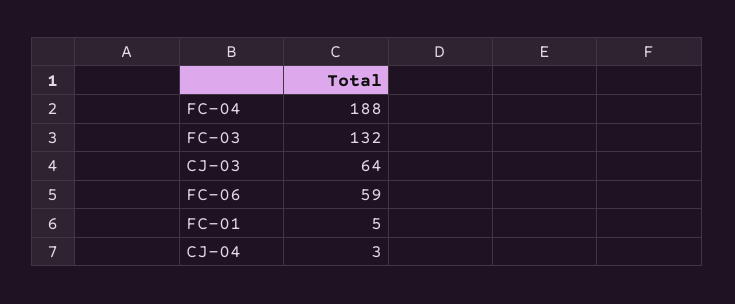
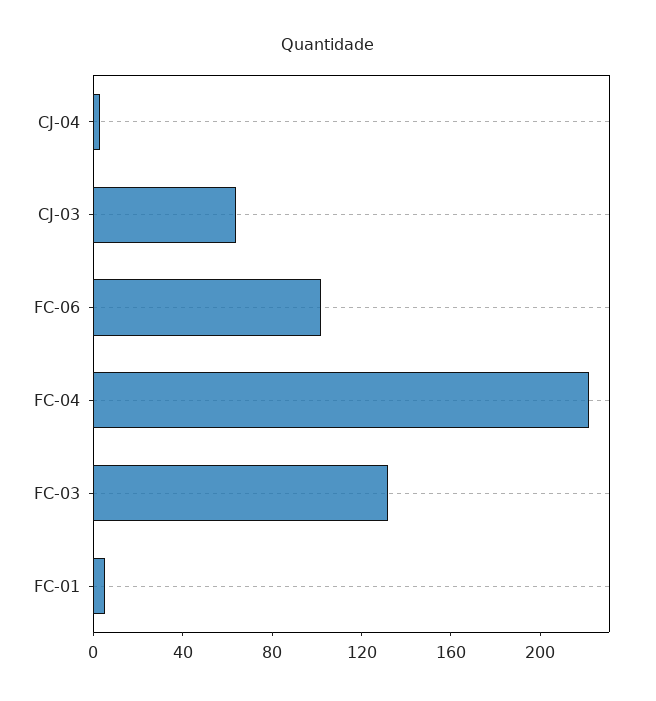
  {
-   "FC-04": 188,
+   "FC-04": 220,
    "FC-03": 132,
    "CJ-03": 64,
-   "FC-06": 59,
+   "FC-06": 100,
    "FC-01": 5,
    "CJ-04": 3
  }

